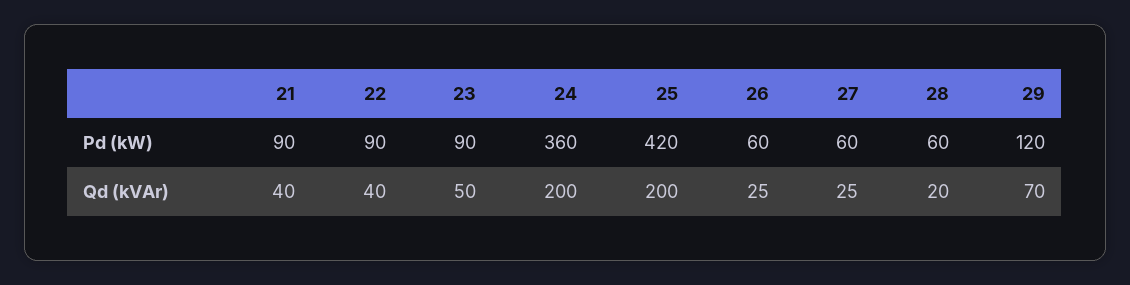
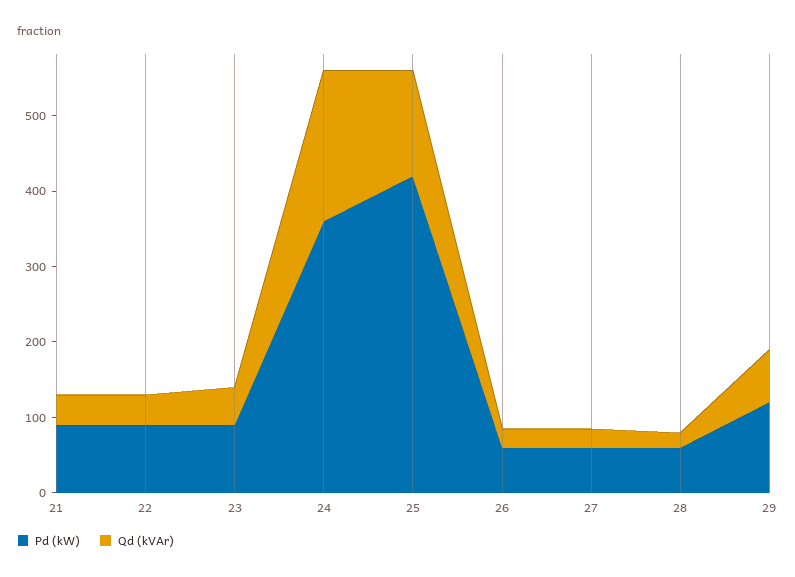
  {
    "Pd (kW)": {
      "21": 90,
      "22": 90,
      "23": 90,
      "24": 360,
      "25": 420,
      "26": 60,
      "27": 60,
      "28": 60,
      "29": 120
    },
    "Qd (kVAr)": {
      "21": 40,
      "22": 40,
      "23": 50,
      "24": 200,
-     "25": 200,
+     "25": 140,
      "26": 25,
      "27": 25,
      "28": 20,
      "29": 70
    }
  }

